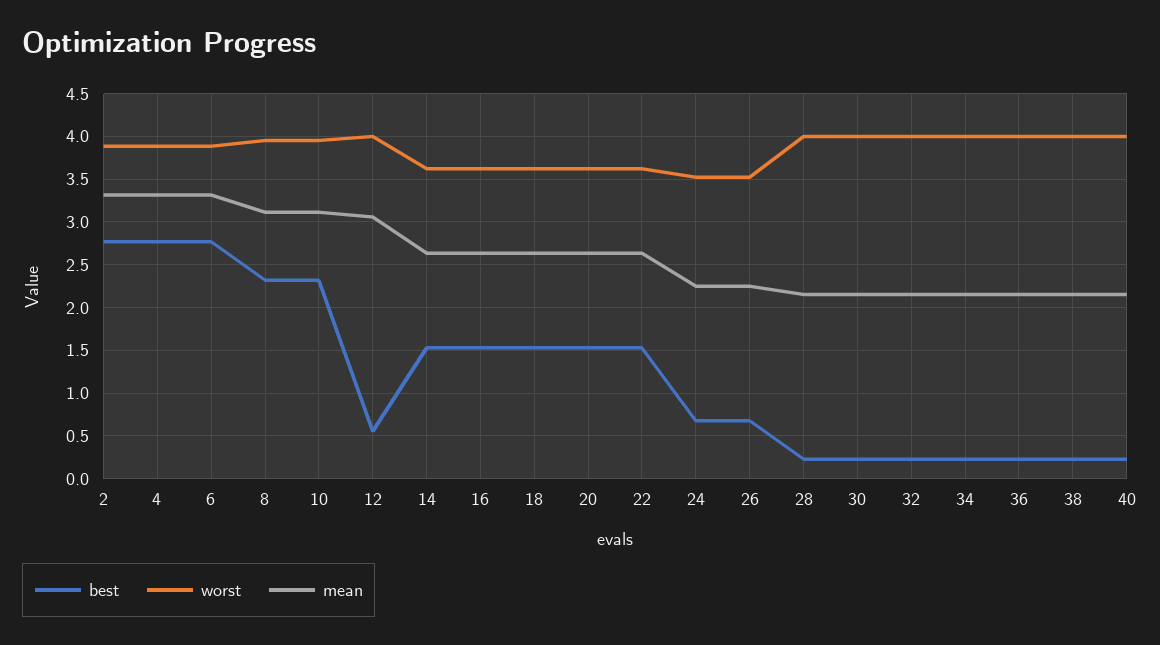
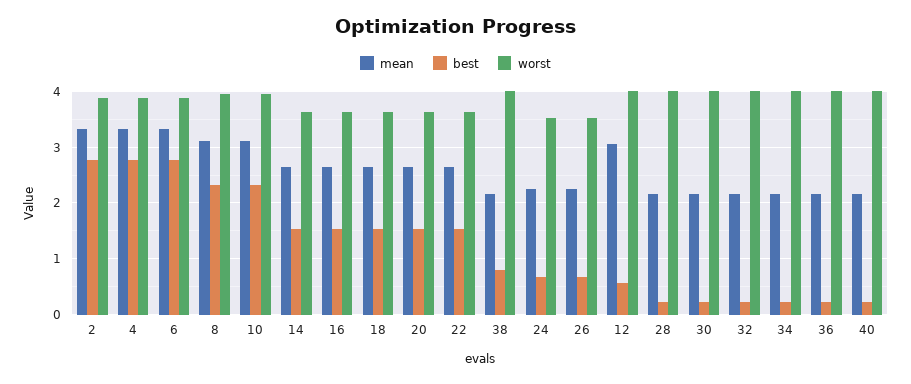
  {
    "best": {
      "2": 2.8,
      "4": 2.8,
      "6": 2.8,
      "8": 2.3,
      "10": 2.3,
      "12": 0.6,
      "14": 1.5,
      "16": 1.5,
      "18": 1.5,
      "20": 1.5,
      "22": 1.5,
      "24": 0.7,
      "26": 0.7,
      "28": 0.2,
      "30": 0.2,
      "32": 0.2,
      "34": 0.2,
      "36": 0.2,
-     "38": 0.2,
+     "38": 0.8,
      "40": 0.2
    },
    "worst": {
      "2": 3.9,
      "4": 3.9,
      "6": 3.9,
      "8": 4,
      "10": 4,
      "12": 4,
      "14": 3.6,
      "16": 3.6,
      "18": 3.6,
      "20": 3.6,
      "22": 3.6,
      "24": 3.5,
      "26": 3.5,
      "28": 4,
      "30": 4,
      "32": 4,
      "34": 4,
      "36": 4,
      "38": 4,
      "40": 4
    },
    "mean": {
      "2": 3.3,
      "4": 3.3,
      "6": 3.3,
      "8": 3.1,
      "10": 3.1,
      "12": 3.1,
      "14": 2.6,
      "16": 2.6,
      "18": 2.6,
      "20": 2.6,
      "22": 2.6,
      "24": 2.3,
      "26": 2.3,
      "28": 2.2,
      "30": 2.2,
      "32": 2.2,
      "34": 2.2,
      "36": 2.2,
      "38": 2.2,
      "40": 2.2
    }
  }

